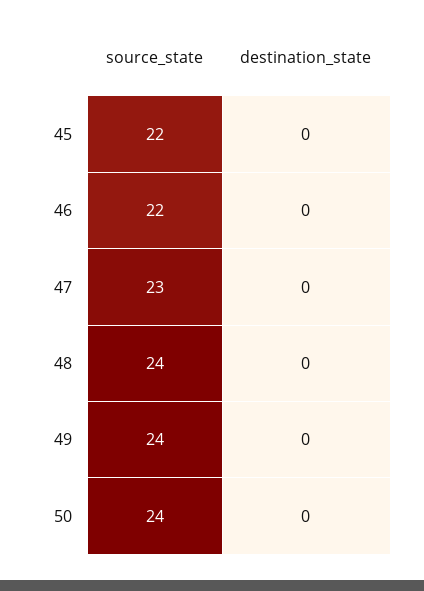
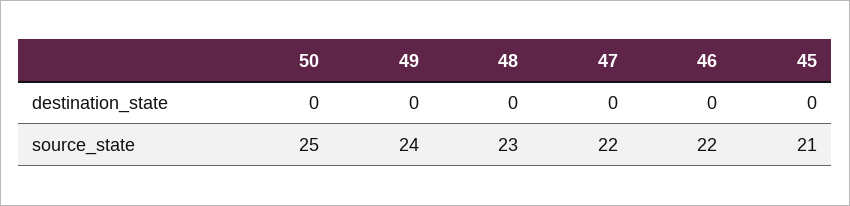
  {
    "source_state": {
-     "45": 22,
+     "45": 21,
      "46": 22,
-     "47": 23,
+     "47": 22,
-     "48": 24,
+     "48": 23,
      "49": 24,
-     "50": 24
+     "50": 25
    },
    "destination_state": {
      "45": 0,
      "46": 0,
      "47": 0,
      "48": 0,
      "49": 0,
      "50": 0
    }
  }

